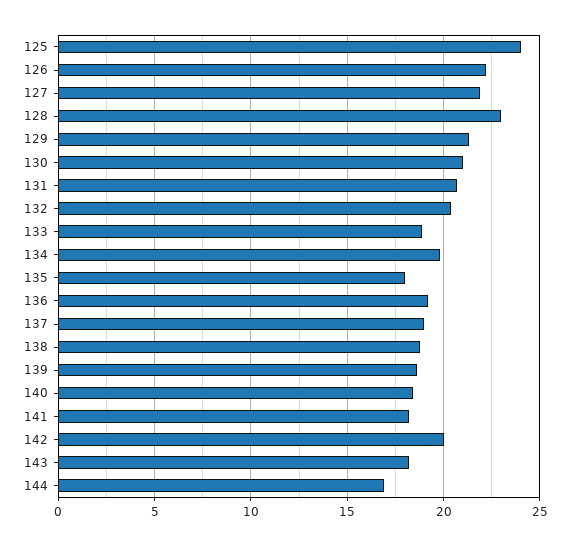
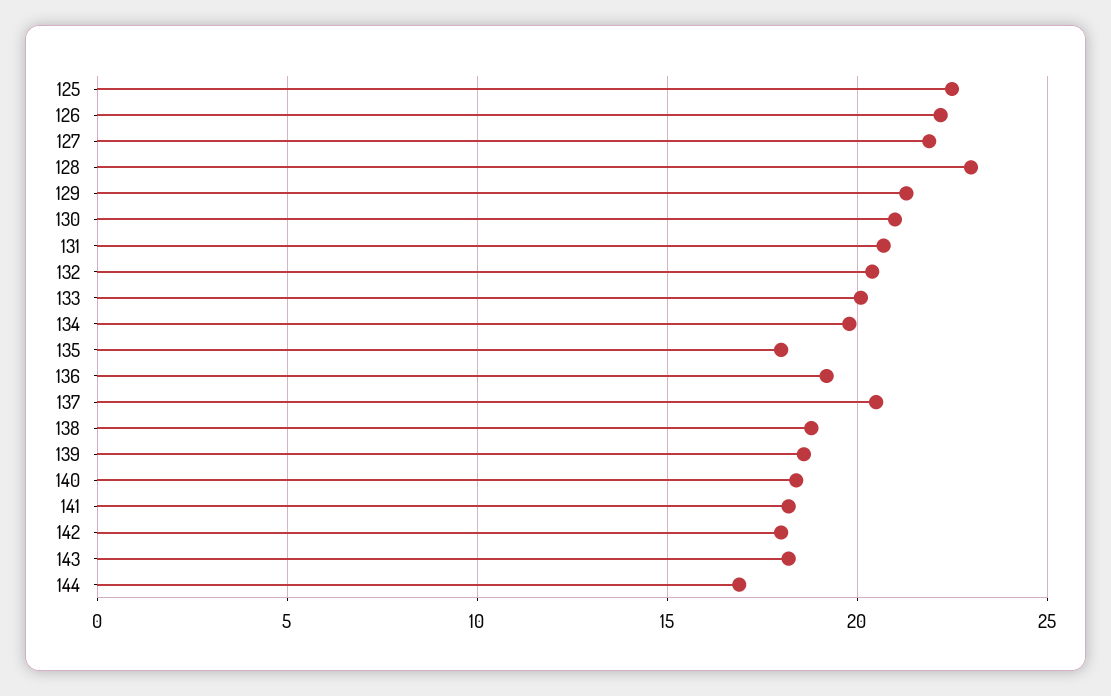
  {
-   "125": 24,
+   "125": 22.5,
    "126": 22,
    "127": 22,
    "128": 23,
    "129": 21.5,
    "130": 21,
    "131": 20.5,
    "132": 20.5,
-   "133": 19,
+   "133": 20,
    "134": 20,
    "135": 18,
    "136": 19,
-   "137": 19,
+   "137": 20.5,
    "138": 19,
    "139": 18.5,
    "140": 18.5,
    "141": 18,
-   "142": 20,
+   "142": 18,
    "143": 18,
    "144": 17
  }

